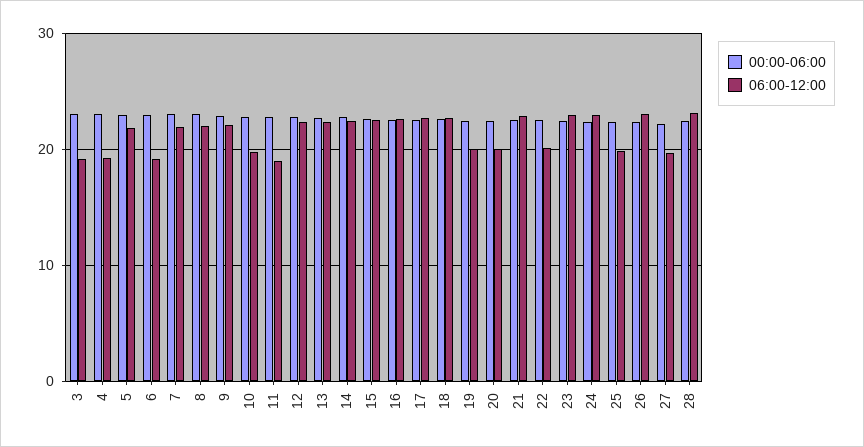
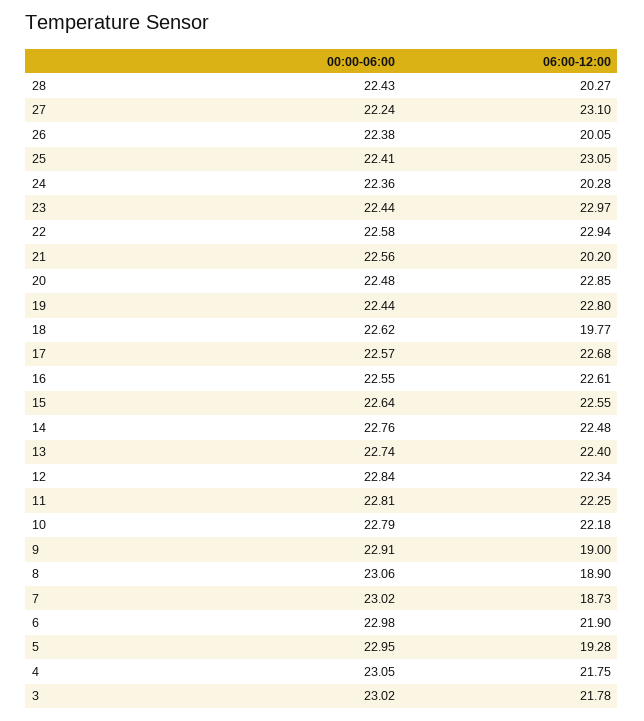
  {
    "00:00-06:00": {
      "3": 23.02,
      "4": 23.05,
      "5": 22.95,
      "6": 22.98,
      "7": 23.02,
      "8": 23.06,
      "9": 22.91,
      "10": 22.79,
      "11": 22.81,
      "12": 22.84,
      "13": 22.74,
      "14": 22.76,
      "15": 22.64,
      "16": 22.55,
      "17": 22.57,
      "18": 22.62,
      "19": 22.44,
      "20": 22.48,
      "21": 22.56,
      "22": 22.58,
      "23": 22.44,
      "24": 22.36,
      "25": 22.41,
      "26": 22.38,
      "27": 22.24,
      "28": 22.43
    },
    "06:00-12:00": {
-     "3": 19,
+     "3": 21.78,
-     "4": 19,
+     "4": 21.75,
-     "5": 22,
+     "5": 19.28,
-     "6": 19,
+     "6": 21.9,
-     "7": 22,
+     "7": 18.73,
-     "8": 22,
+     "8": 18.9,
-     "9": 22,
+     "9": 19,
-     "10": 20,
+     "10": 22.18,
-     "11": 19,
+     "11": 22.25,
      "12": 22.34,
      "13": 22.4,
      "14": 22.48,
      "15": 22.55,
      "16": 22.61,
      "17": 22.68,
-     "18": 23,
+     "18": 19.77,
-     "19": 20,
+     "19": 22.8,
-     "20": 20,
+     "20": 22.85,
-     "21": 23,
+     "21": 20.2,
-     "22": 20,
+     "22": 22.94,
      "23": 22.97,
-     "24": 23,
+     "24": 20.28,
-     "25": 20,
+     "25": 23.05,
-     "26": 23,
+     "26": 20.05,
-     "27": 20,
+     "27": 23.1,
-     "28": 23
+     "28": 20.27
    }
  }

